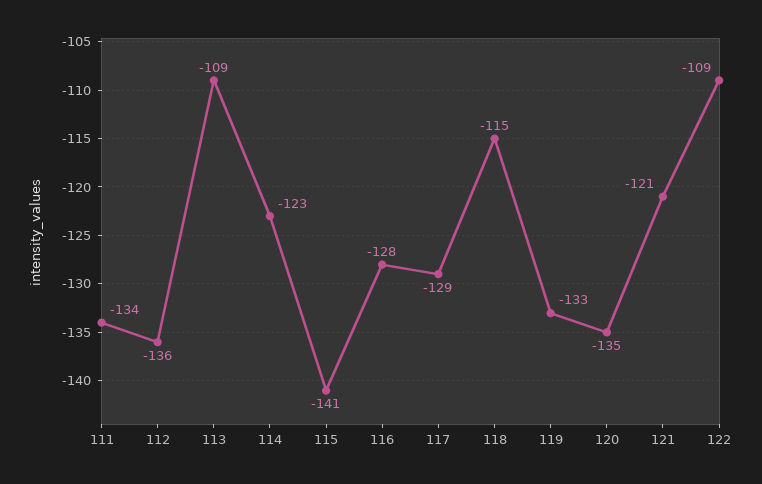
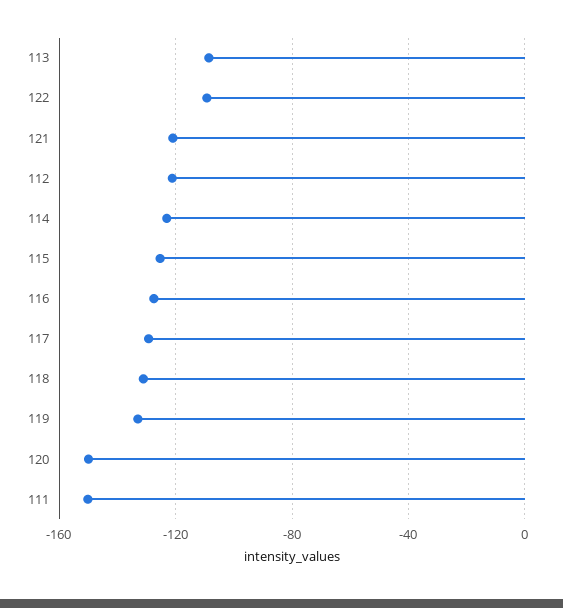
  {
-   "111": -134,
+   "111": -150,
-   "112": -136,
+   "112": -120,
    "113": -109,
    "114": -123,
-   "115": -141,
+   "115": -125,
    "116": -128,
    "117": -129,
-   "118": -115,
+   "118": -130,
    "119": -133,
-   "120": -135,
+   "120": -150,
    "121": -121,
    "122": -109
  }

